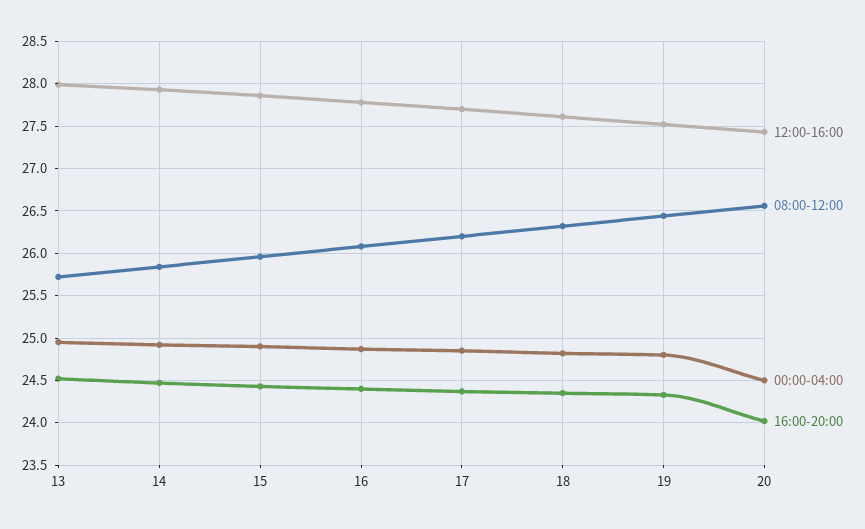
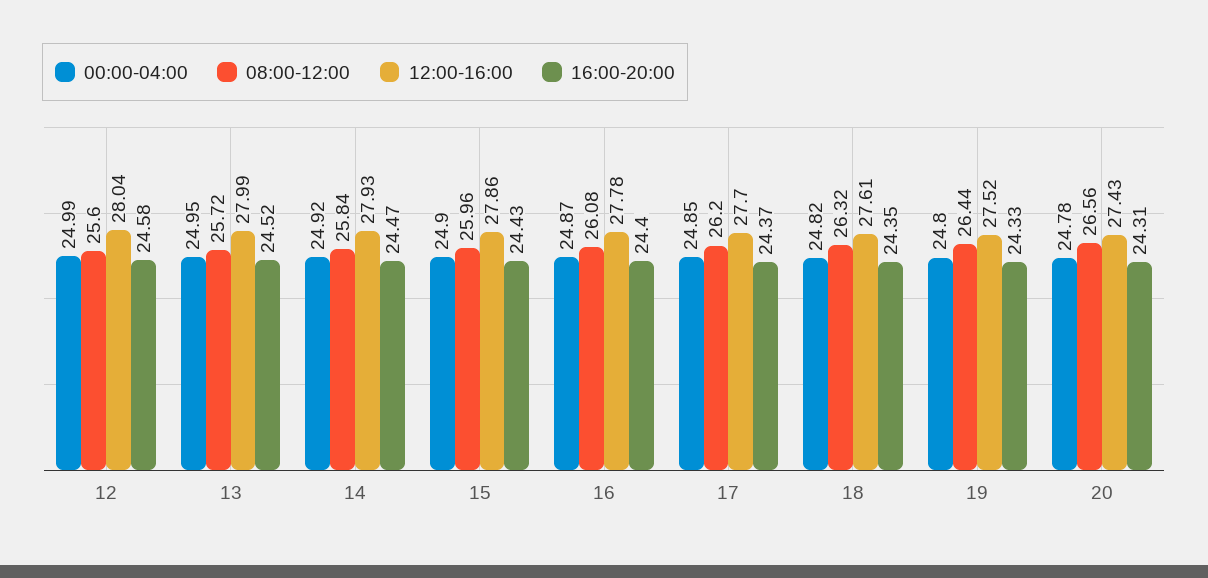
  {
    "12:00-16:00": {
      "13": 27.99,
      "14": 27.93,
      "15": 27.86,
      "16": 27.78,
      "17": 27.7,
      "18": 27.61,
      "19": 27.52,
-     "20": 27.43
+     "20": 27.43,
+     "12": 28.04
    },
    "08:00-12:00": {
      "13": 25.72,
      "14": 25.84,
      "15": 25.96,
      "16": 26.08,
      "17": 26.2,
      "18": 26.32,
      "19": 26.44,
-     "20": 26.56
+     "20": 26.56,
+     "12": 25.6
    },
    "00:00-04:00": {
      "13": 24.95,
      "14": 24.92,
      "15": 24.9,
      "16": 24.87,
      "17": 24.85,
      "18": 24.82,
      "19": 24.8,
-     "20": 24.5
+     "20": 24.78,
+     "12": 24.99
    },
    "16:00-20:00": {
      "13": 24.52,
      "14": 24.47,
      "15": 24.43,
      "16": 24.4,
      "17": 24.37,
      "18": 24.35,
      "19": 24.33,
-     "20": 24
+     "20": 24.31,
+     "12": 24.58
    }
  }

